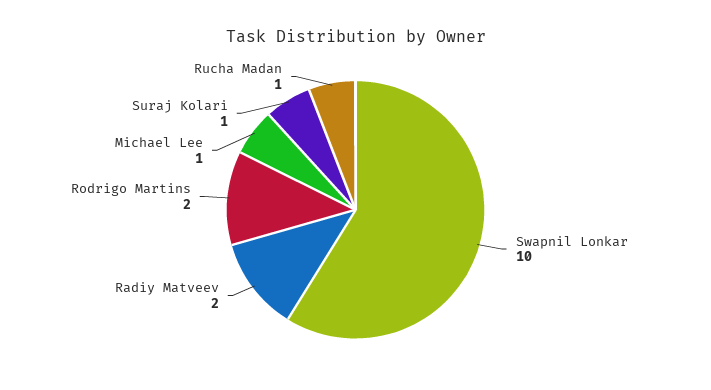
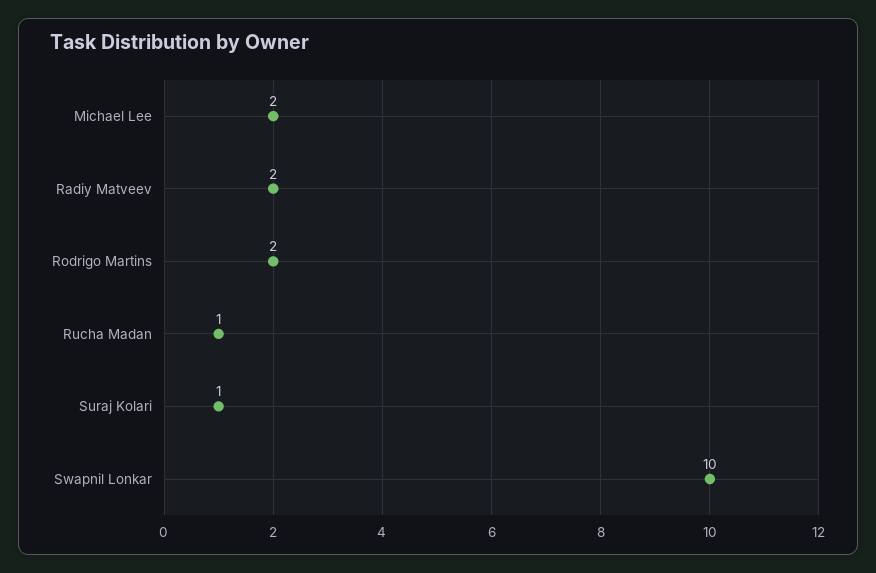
  {
    "Swapnil Lonkar": 10,
    "Radiy Matveev": 2,
    "Rodrigo Martins": 2,
-   "Michael Lee": 1,
+   "Michael Lee": 2,
    "Suraj Kolari": 1,
    "Rucha Madan": 1
  }

